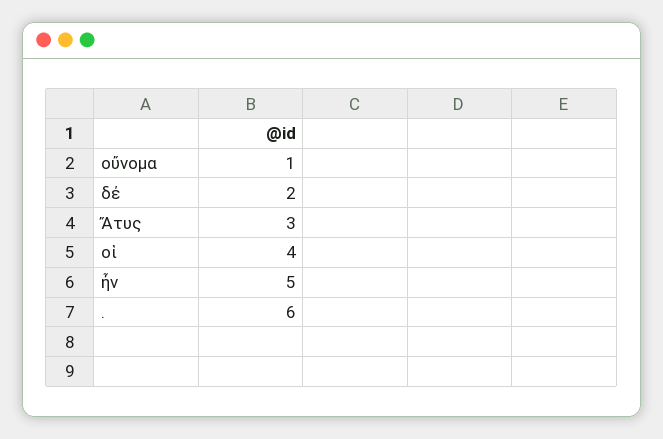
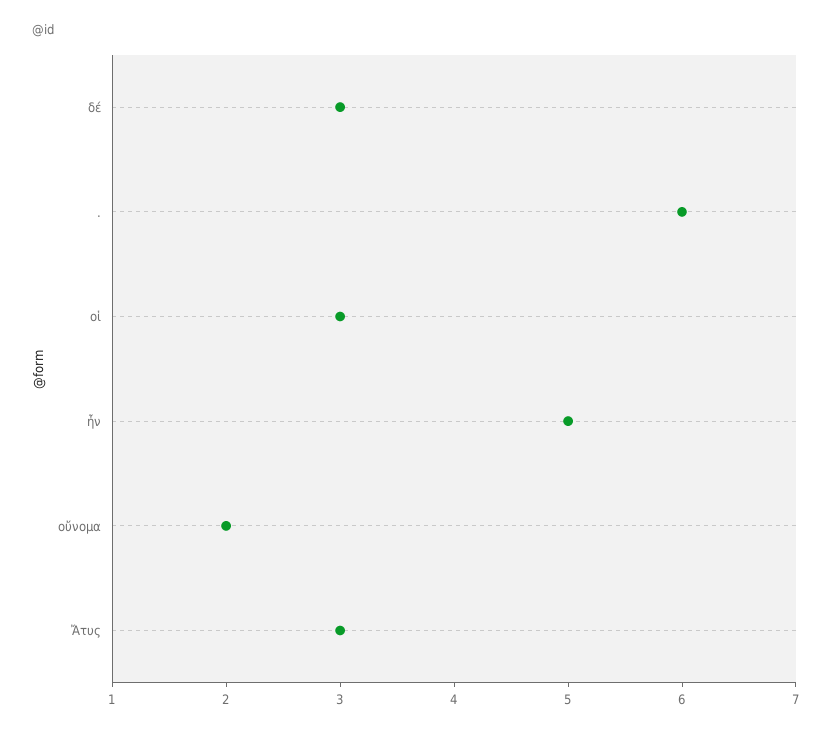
  {
-   "οὔνομα": 1,
+   "οὔνομα": 2,
-   "δέ": 2,
+   "δέ": 3,
    "Ἄτυς": 3,
-   "οἱ": 4,
+   "οἱ": 3,
    "ἦν": 5,
    ".": 6
  }

